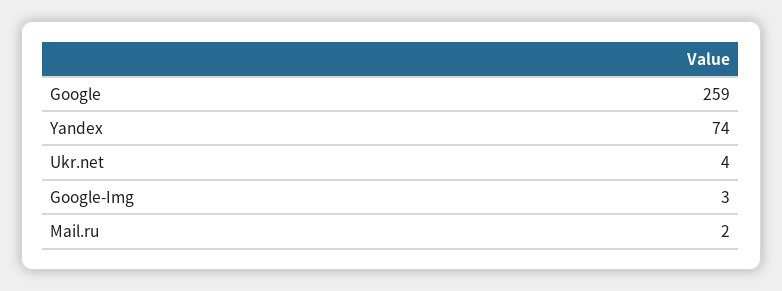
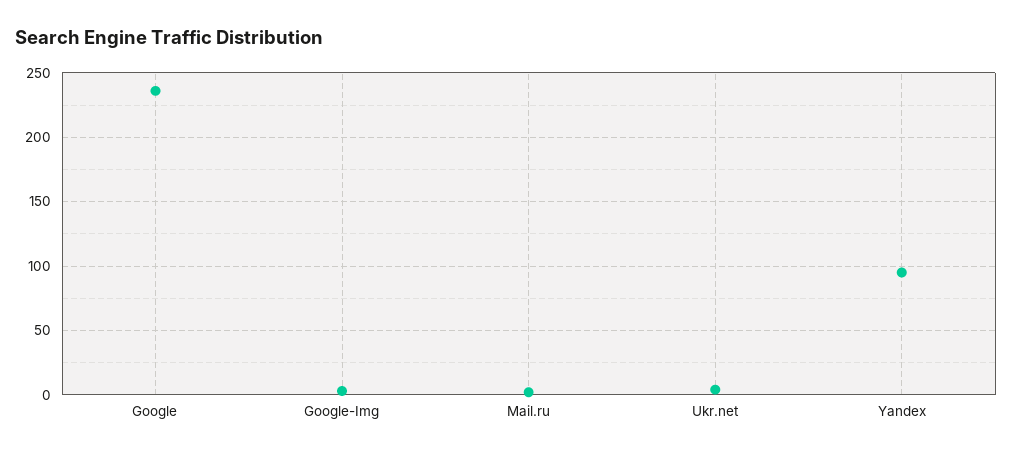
  {
-   "Google": 259,
+   "Google": 235,
-   "Yandex": 74,
+   "Yandex": 95,
    "Ukr.net": 4,
    "Google-Img": 3,
    "Mail.ru": 2
  }

